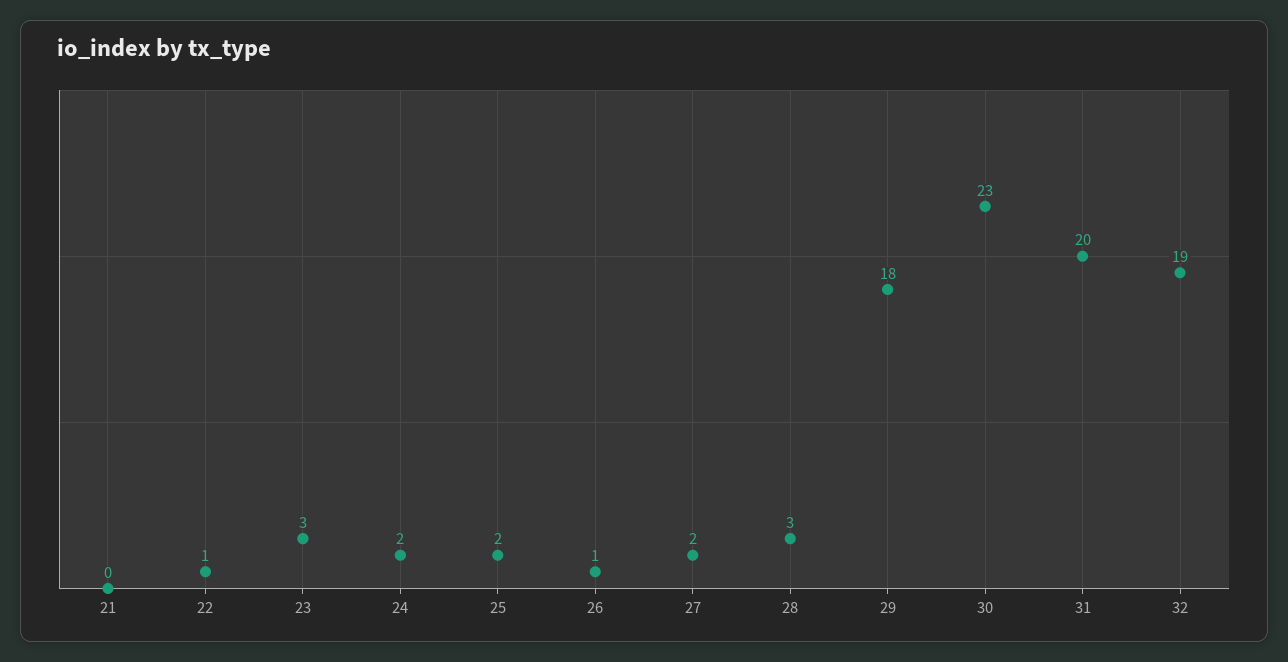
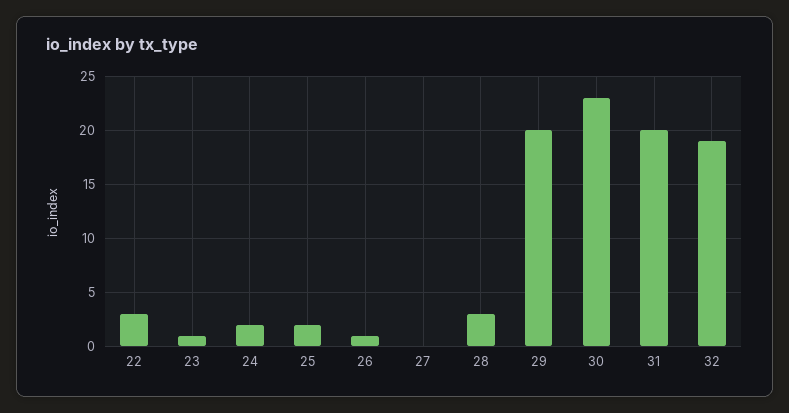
  {
-   "21": 0,
-   "22": 1,
+   "22": 3,
-   "23": 3,
+   "23": 1,
    "24": 2,
    "25": 2,
    "26": 1,
-   "27": 2,
+   "27": 0,
    "28": 3,
-   "29": 18,
+   "29": 20,
    "30": 23,
    "31": 20,
    "32": 19
  }

